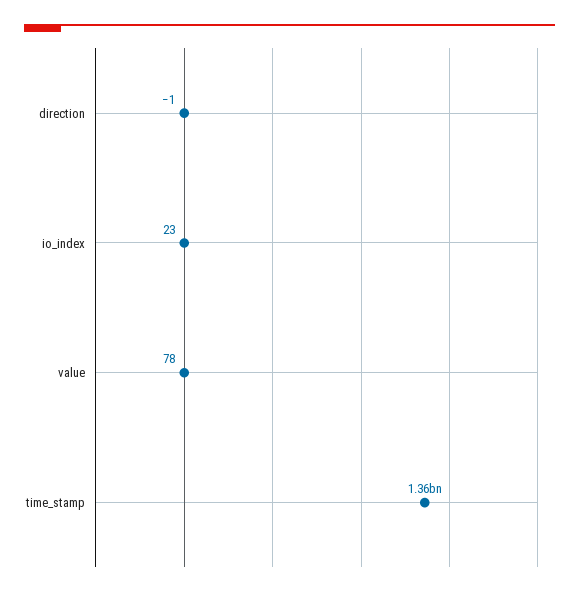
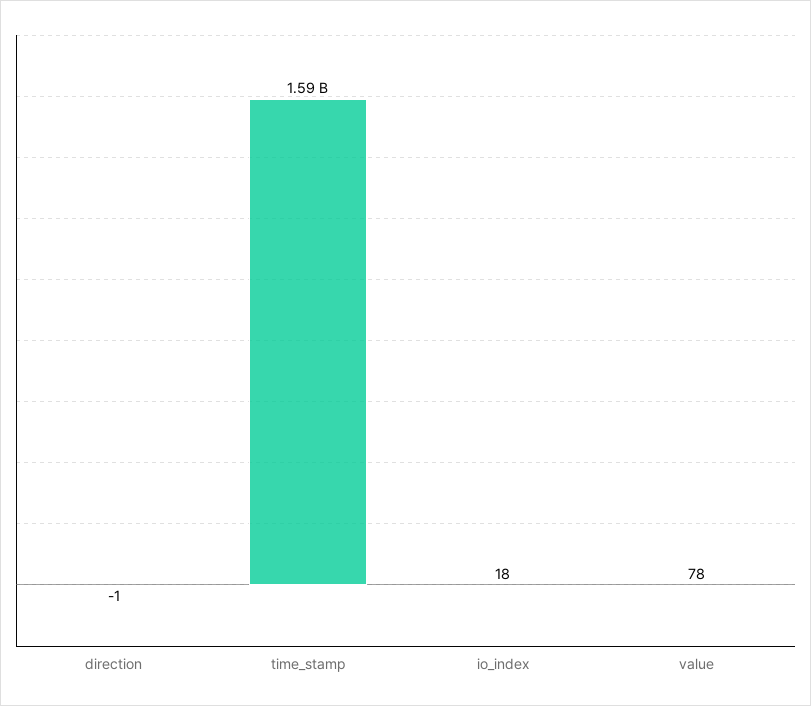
  {
    "direction": -1,
-   "io_index": 23,
+   "io_index": 18,
    "value": 78,
-   "time_stamp": 1360000000
+   "time_stamp": 1590000000
  }

